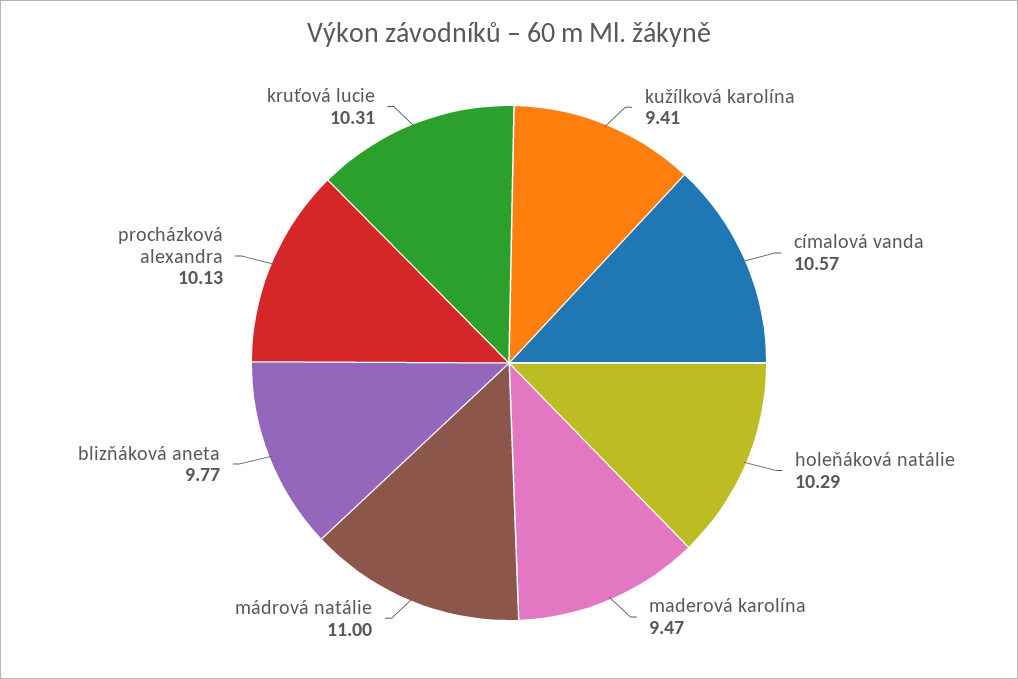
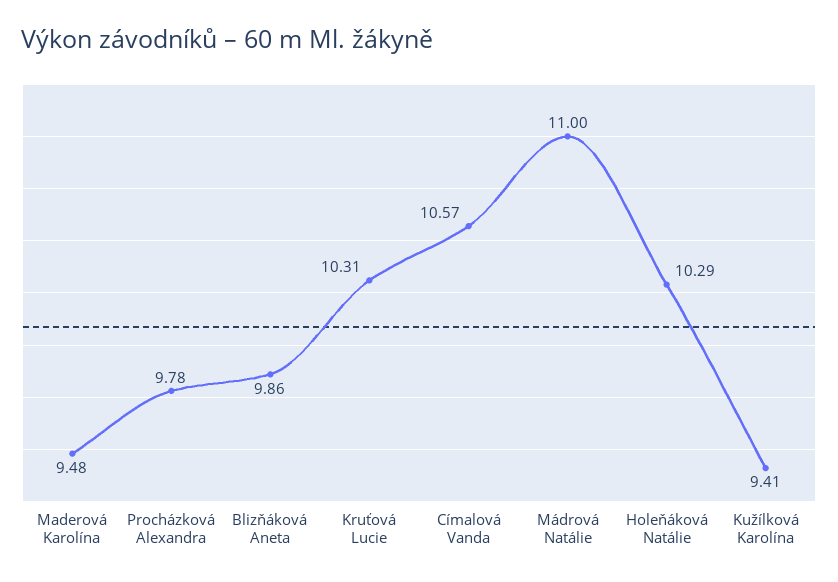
  {
    "kužílková karolína": 9.41,
    "címalová vanda": 10.57,
    "holeňáková natálie": 10.29,
-   "maderová karolína": 9.47,
+   "maderová karolína": 9.48,
    "mádrová natálie": 11,
-   "blizňáková aneta": 9.77,
+   "blizňáková aneta": 9.86,
-   "procházková alexandra": 10.13,
+   "procházková alexandra": 9.78,
    "kruťová lucie": 10.31
  }

